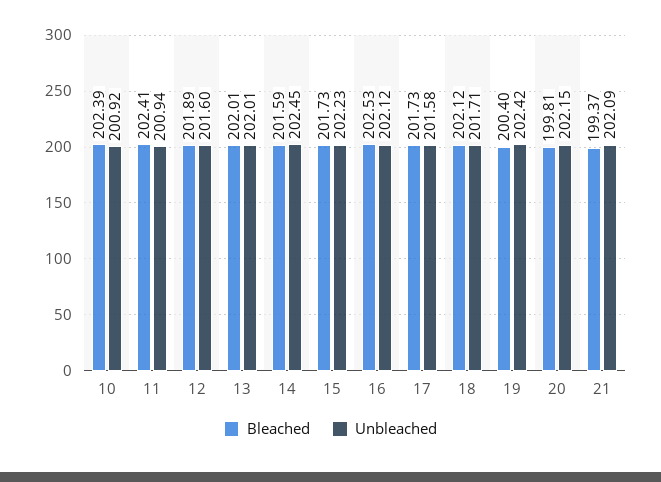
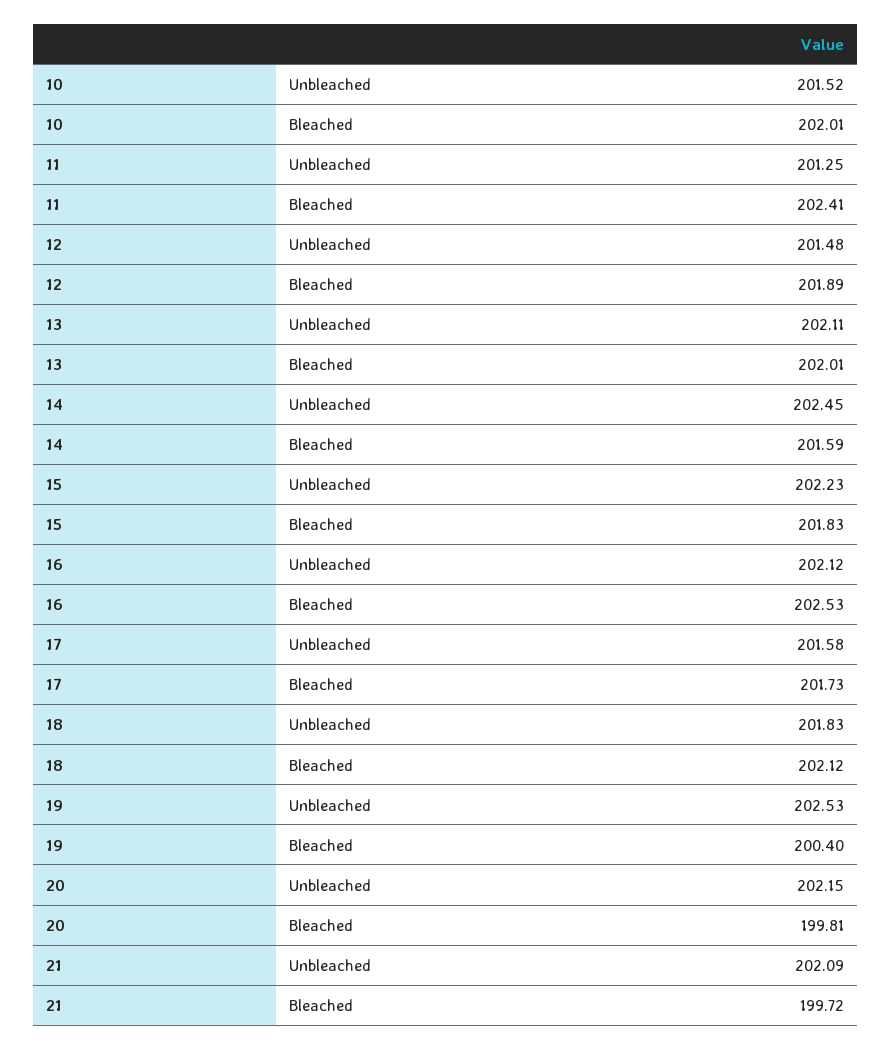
  {
    "Bleached": {
-     "10": 202.39,
+     "10": 202.01,
      "11": 202.41,
      "12": 201.89,
      "13": 202.01,
      "14": 201.59,
-     "15": 201.73,
+     "15": 201.83,
      "16": 202.53,
      "17": 201.73,
      "18": 202.12,
      "19": 200.4,
      "20": 199.81,
-     "21": 199.37
+     "21": 199.72
    },
    "Unbleached": {
-     "10": 200.92,
+     "10": 201.52,
-     "11": 200.94,
+     "11": 201.25,
-     "12": 201.6,
+     "12": 201.48,
-     "13": 202.01,
+     "13": 202.11,
      "14": 202.45,
      "15": 202.23,
      "16": 202.12,
      "17": 201.58,
-     "18": 201.71,
+     "18": 201.83,
-     "19": 202.42,
+     "19": 202.53,
      "20": 202.15,
      "21": 202.09
    }
  }

